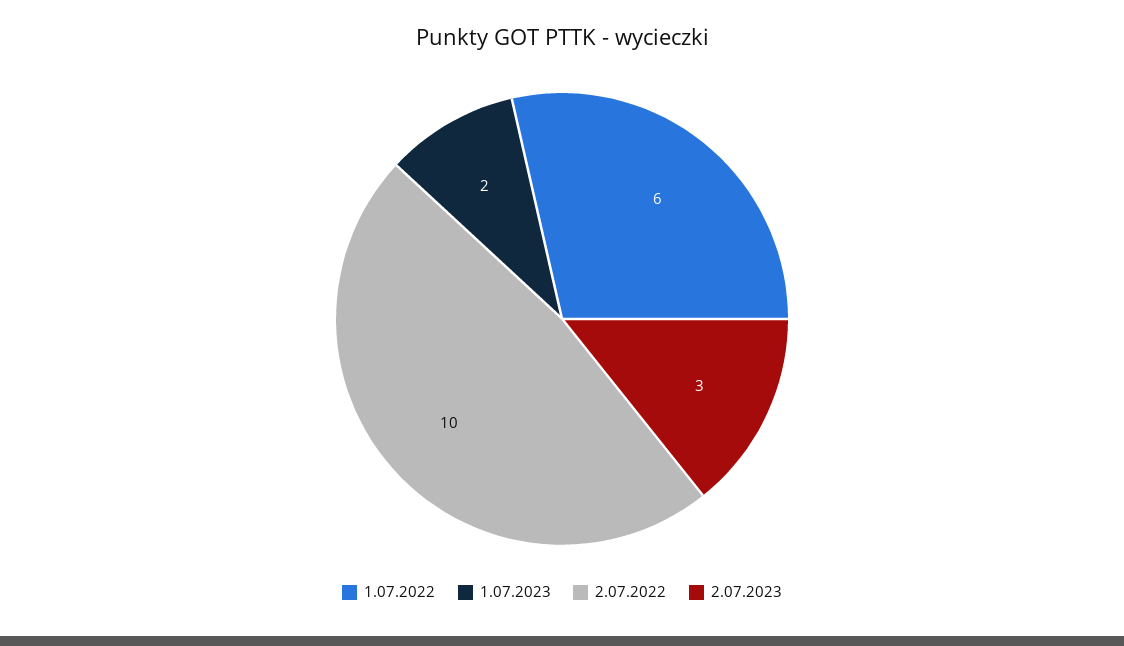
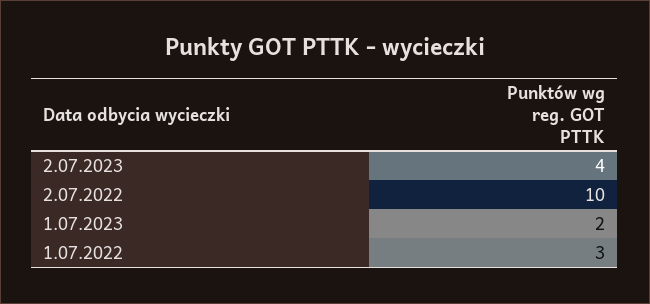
  {
-   "1.07.2022": 6,
+   "1.07.2022": 3,
    "1.07.2023": 2,
    "2.07.2022": 10,
-   "2.07.2023": 3
+   "2.07.2023": 4
  }

